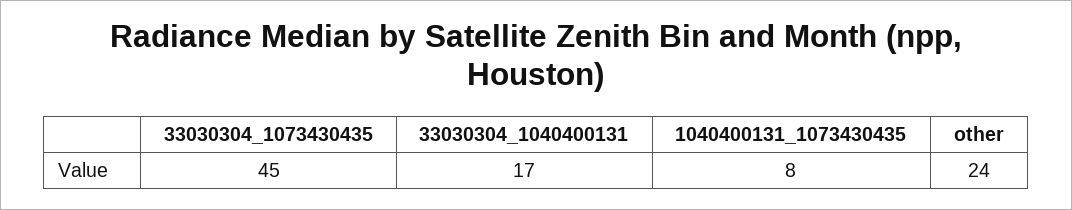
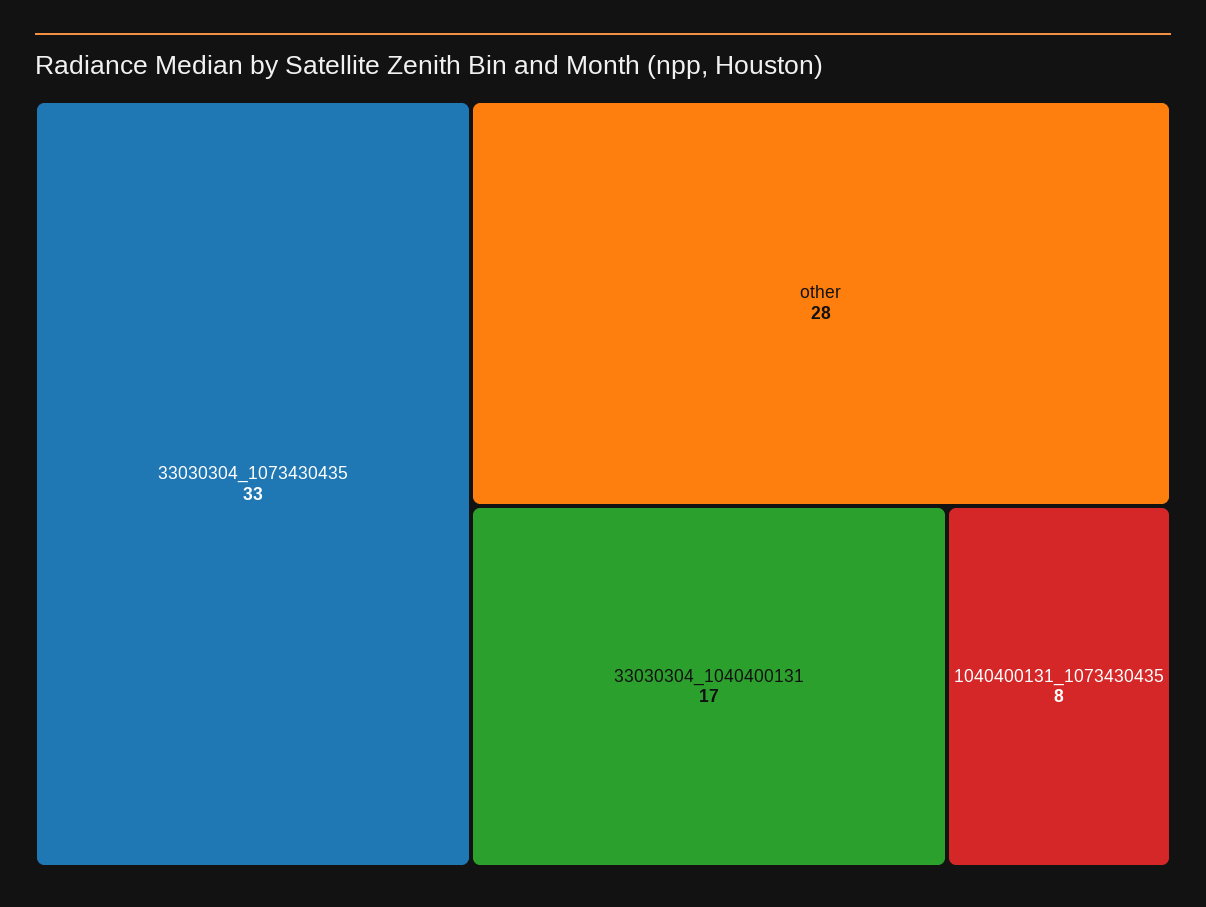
  {
-   "33030304_1073430435": 45,
+   "33030304_1073430435": 33,
    "33030304_1040400131": 17,
    "1040400131_1073430435": 8,
-   "other": 24
+   "other": 28
  }

